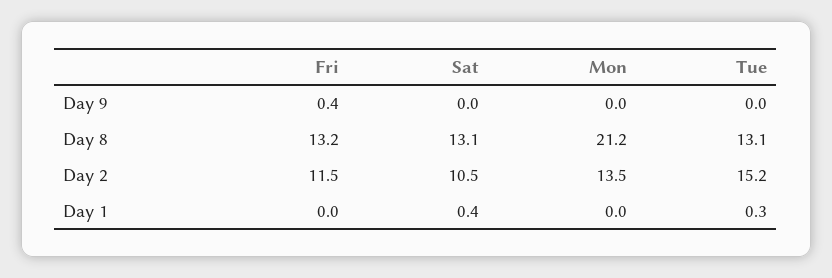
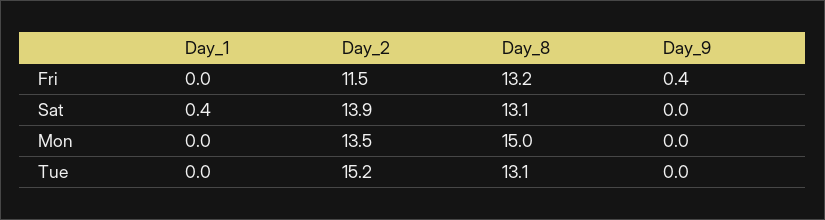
  {
    "Fri": {
      "Day 9": 0.4,
      "Day 8": 13.2,
      "Day 2": 11.5,
      "Day 1": 0
    },
    "Sat": {
      "Day 9": 0,
      "Day 8": 13.1,
-     "Day 2": 10.5,
+     "Day 2": 13.9,
      "Day 1": 0.4
    },
    "Mon": {
      "Day 9": 0,
-     "Day 8": 21.2,
+     "Day 8": 15,
      "Day 2": 13.5,
      "Day 1": 0
    },
    "Tue": {
      "Day 9": 0,
      "Day 8": 13.1,
      "Day 2": 15.2,
-     "Day 1": 0.3
+     "Day 1": 0
    }
  }

